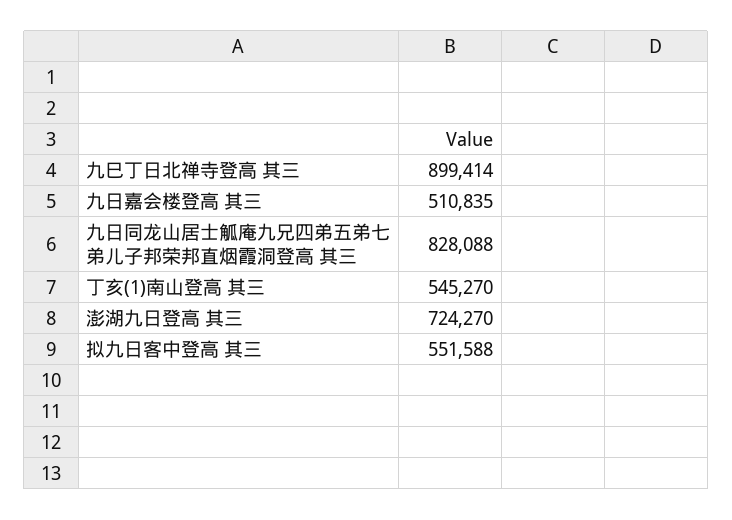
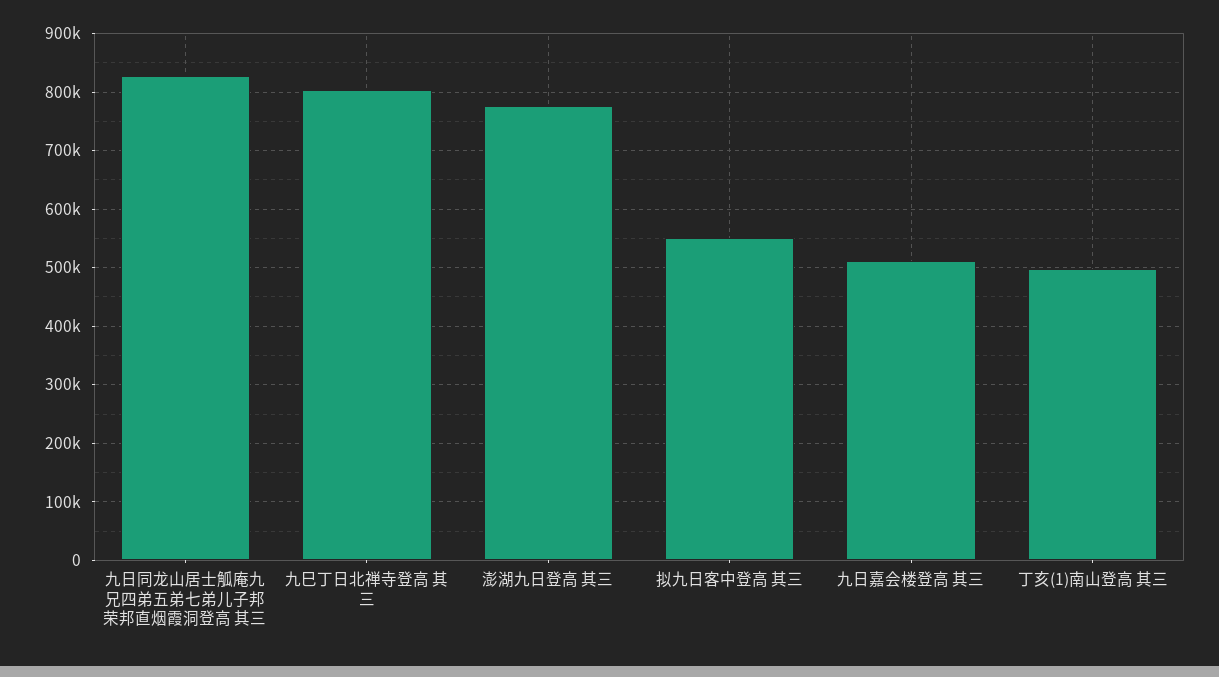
  {
-   "九巳丁日北禅寺登高 其三": 899414,
+   "九巳丁日北禅寺登高 其三": 800000,
    "九日嘉会楼登高 其三": 510835,
    "九日同龙山居士觚庵九兄四弟五弟七弟儿子邦荣邦直烟霞洞登高 其三": 828088,
-   "丁亥(1)南山登高 其三": 545270,
+   "丁亥(1)南山登高 其三": 500000,
-   "澎湖九日登高 其三": 724270,
+   "澎湖九日登高 其三": 780000,
    "拟九日客中登高 其三": 551588
  }

